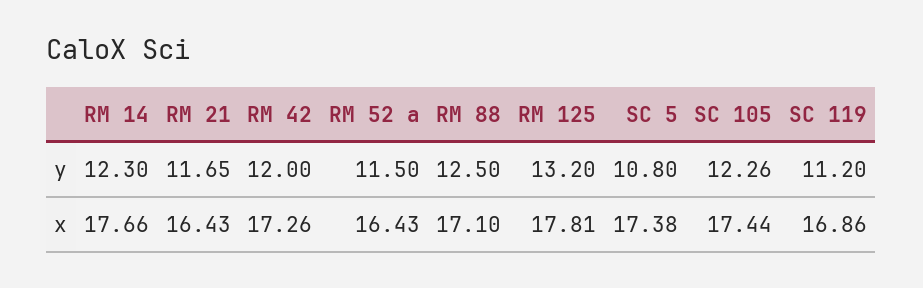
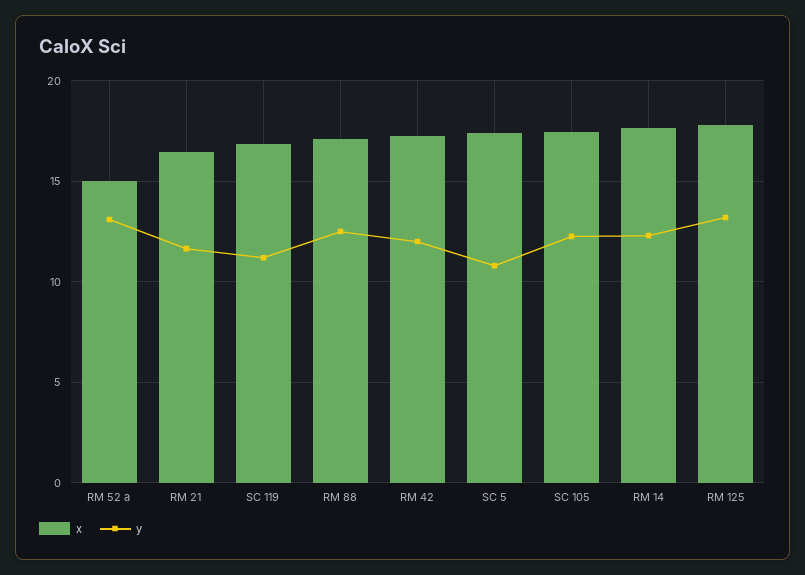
  {
    "y": {
      "RM 14": 12.3,
      "RM 21": 11.65,
      "RM 42": 12,
-     "RM 52 a": 11.5,
+     "RM 52 a": 13,
      "RM 88": 12.5,
      "RM 125": 13.2,
      "SC 5": 10.8,
      "SC 105": 12.26,
      "SC 119": 11.2
    },
    "x": {
      "RM 14": 17.66,
      "RM 21": 16.43,
      "RM 42": 17.26,
-     "RM 52 a": 16.43,
+     "RM 52 a": 15,
      "RM 88": 17.1,
      "RM 125": 17.81,
      "SC 5": 17.38,
      "SC 105": 17.44,
      "SC 119": 16.86
    }
  }

